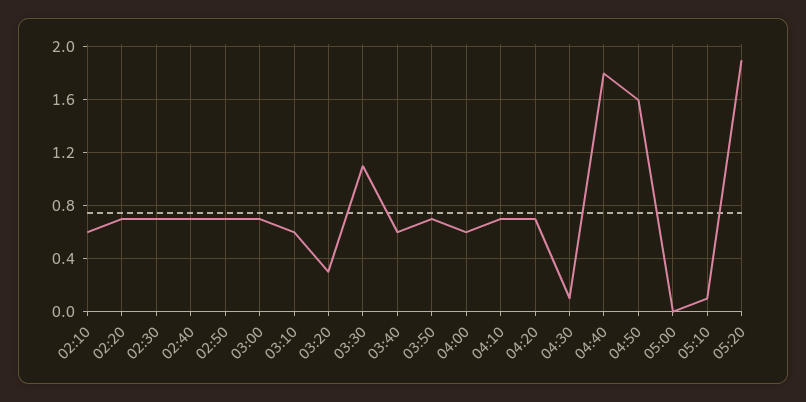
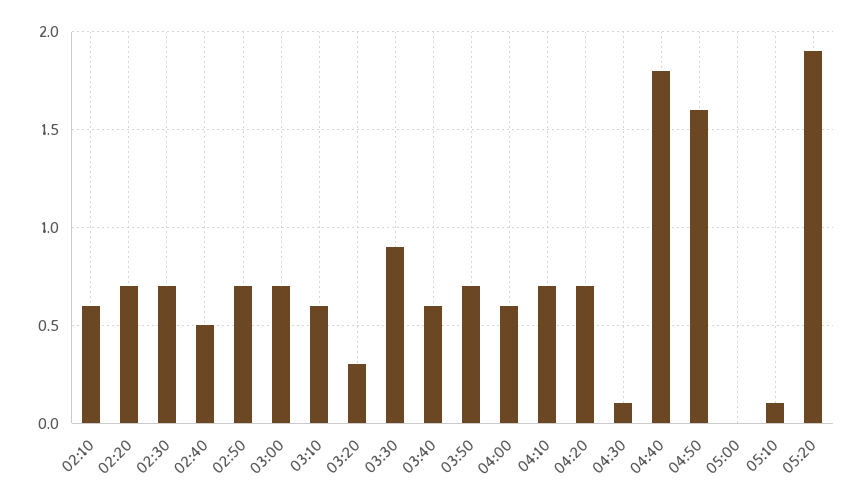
  {
    "02:10": 0.6,
    "02:20": 0.7,
    "02:30": 0.7,
-   "02:40": 0.7,
+   "02:40": 0.5,
    "02:50": 0.7,
    "03:00": 0.7,
    "03:10": 0.6,
    "03:20": 0.3,
-   "03:30": 1.1,
+   "03:30": 0.9,
    "03:40": 0.6,
    "03:50": 0.7,
    "04:00": 0.6,
    "04:10": 0.7,
    "04:20": 0.7,
    "04:30": 0.1,
    "04:40": 1.8,
    "04:50": 1.6,
    "05:00": 0,
    "05:10": 0.1,
    "05:20": 1.9
  }

